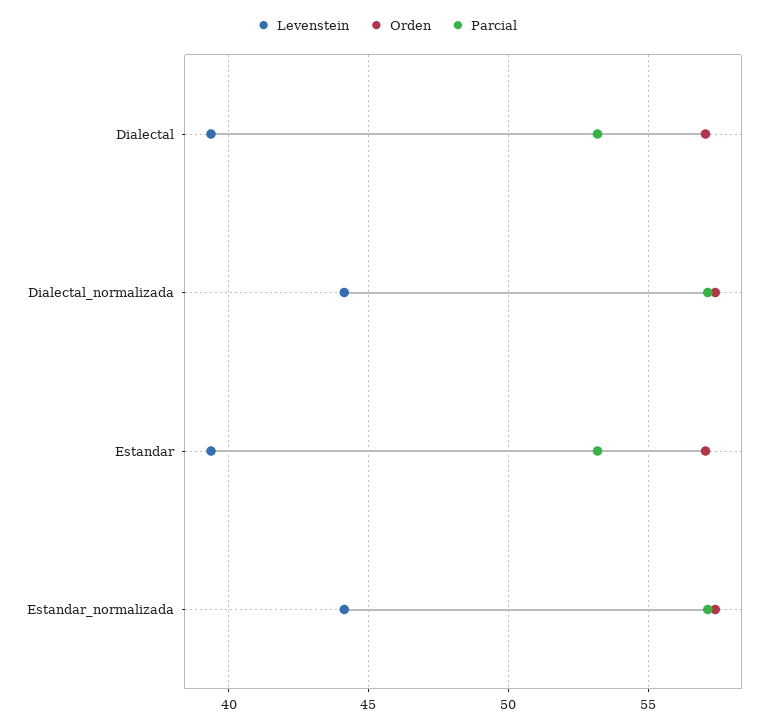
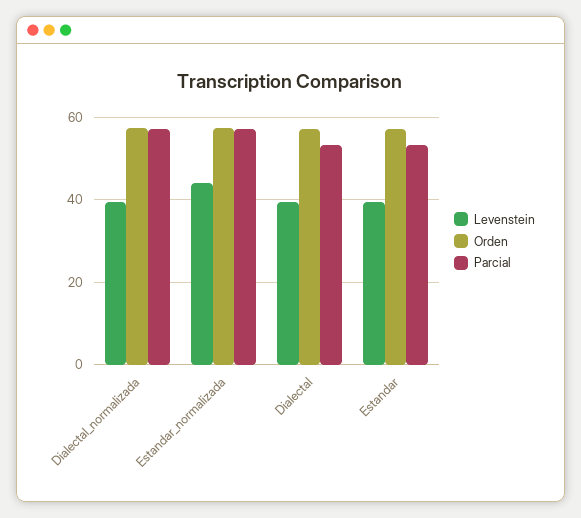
  {
    "Levenstein": {
      "Dialectal": 39.5,
-     "Dialectal_normalizada": 44,
+     "Dialectal_normalizada": 40,
      "Estandar": 39.5,
      "Estandar_normalizada": 44
    },
    "Orden": {
      "Dialectal": 57,
      "Dialectal_normalizada": 57.5,
      "Estandar": 57,
      "Estandar_normalizada": 57.5
    },
    "Parcial": {
      "Dialectal": 53,
      "Dialectal_normalizada": 57,
      "Estandar": 53,
      "Estandar_normalizada": 57
    }
  }

